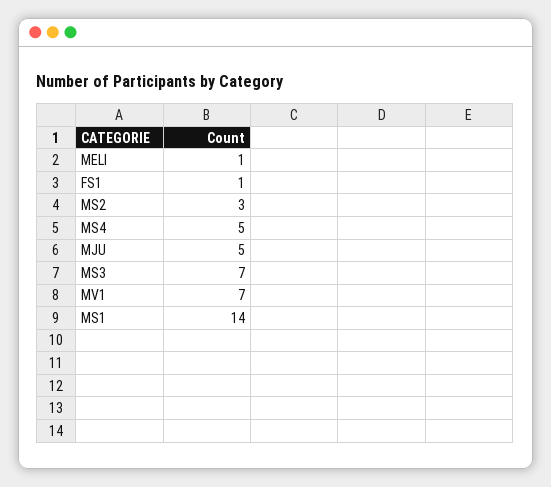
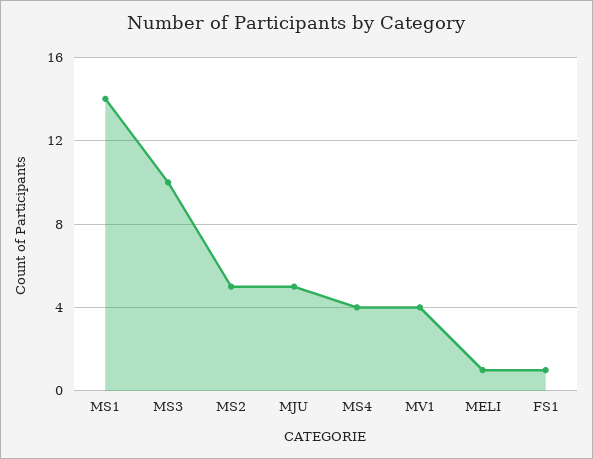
  {
    "MELI": 1,
    "FS1": 1,
-   "MS2": 3,
+   "MS2": 5,
-   "MS4": 5,
+   "MS4": 4,
    "MJU": 5,
-   "MS3": 7,
+   "MS3": 10,
-   "MV1": 7,
+   "MV1": 4,
    "MS1": 14
  }

